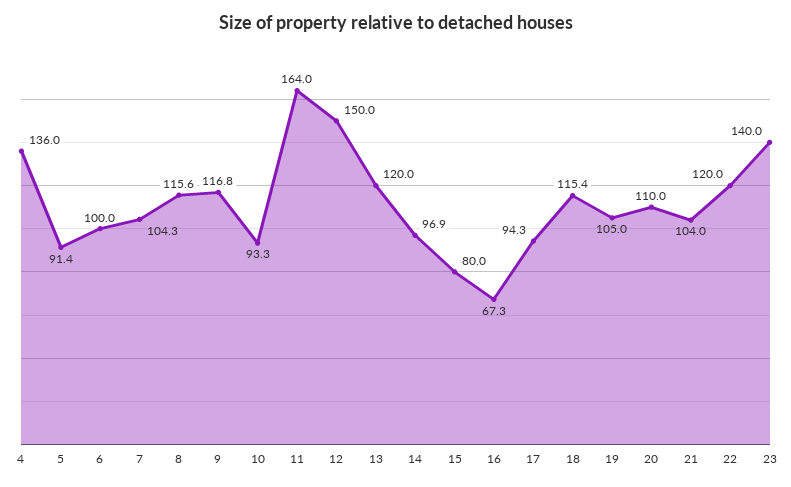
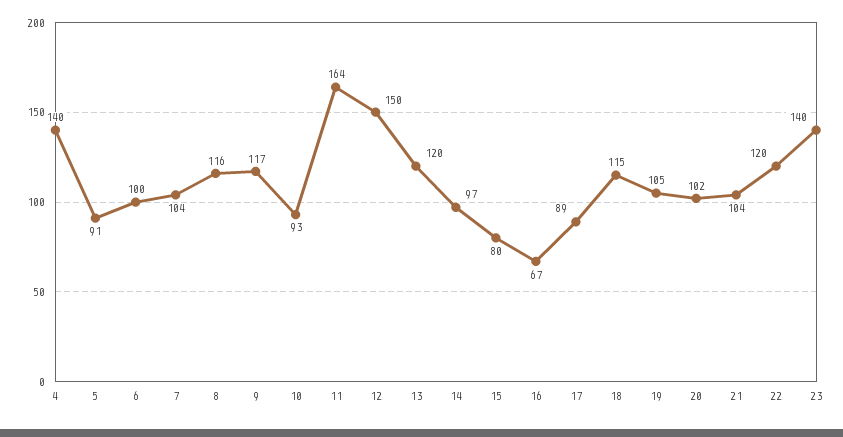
  {
-   "4": 136,
+   "4": 140,
    "5": 91.4,
    "6": 100,
    "7": 104.3,
    "8": 115.6,
    "9": 116.8,
    "10": 93.3,
    "11": 164,
    "12": 150,
    "13": 120,
    "14": 96.9,
    "15": 80,
    "16": 67.3,
-   "17": 94.3,
+   "17": 89,
    "18": 115.4,
    "19": 105,
-   "20": 110,
+   "20": 102,
    "21": 104,
    "22": 120,
    "23": 140
  }

